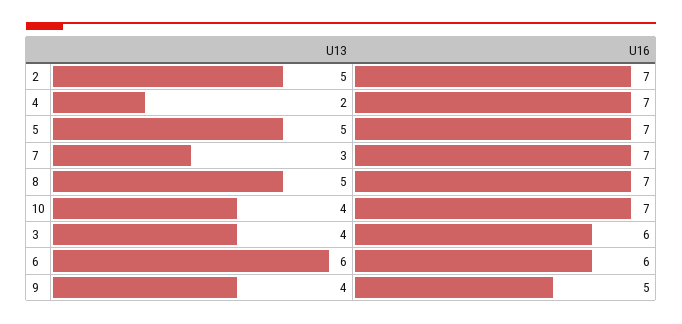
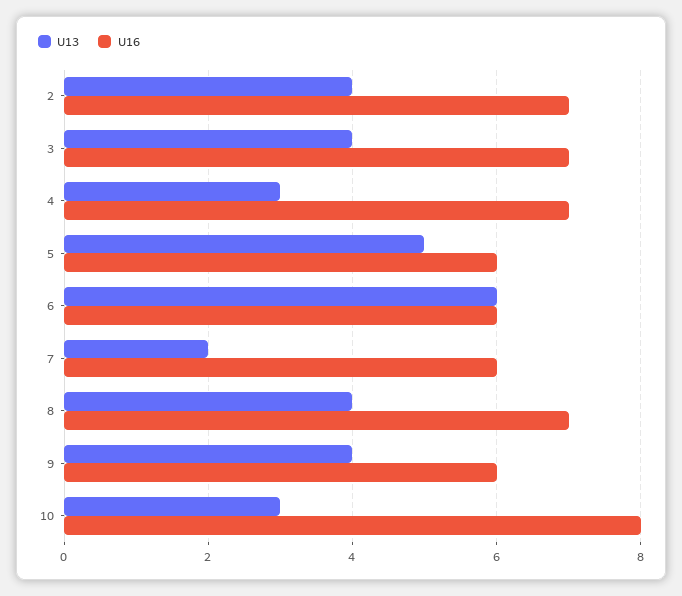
  {
    "U13": {
-     "2": 5,
+     "2": 4,
-     "4": 2,
+     "4": 3,
      "5": 5,
-     "7": 3,
+     "7": 2,
-     "8": 5,
+     "8": 4,
-     "10": 4,
+     "10": 3,
      "3": 4,
      "6": 6,
      "9": 4
    },
    "U16": {
      "2": 7,
      "4": 7,
-     "5": 7,
+     "5": 6,
-     "7": 7,
+     "7": 6,
      "8": 7,
-     "10": 7,
+     "10": 8,
-     "3": 6,
+     "3": 7,
      "6": 6,
-     "9": 5
+     "9": 6
    }
  }

